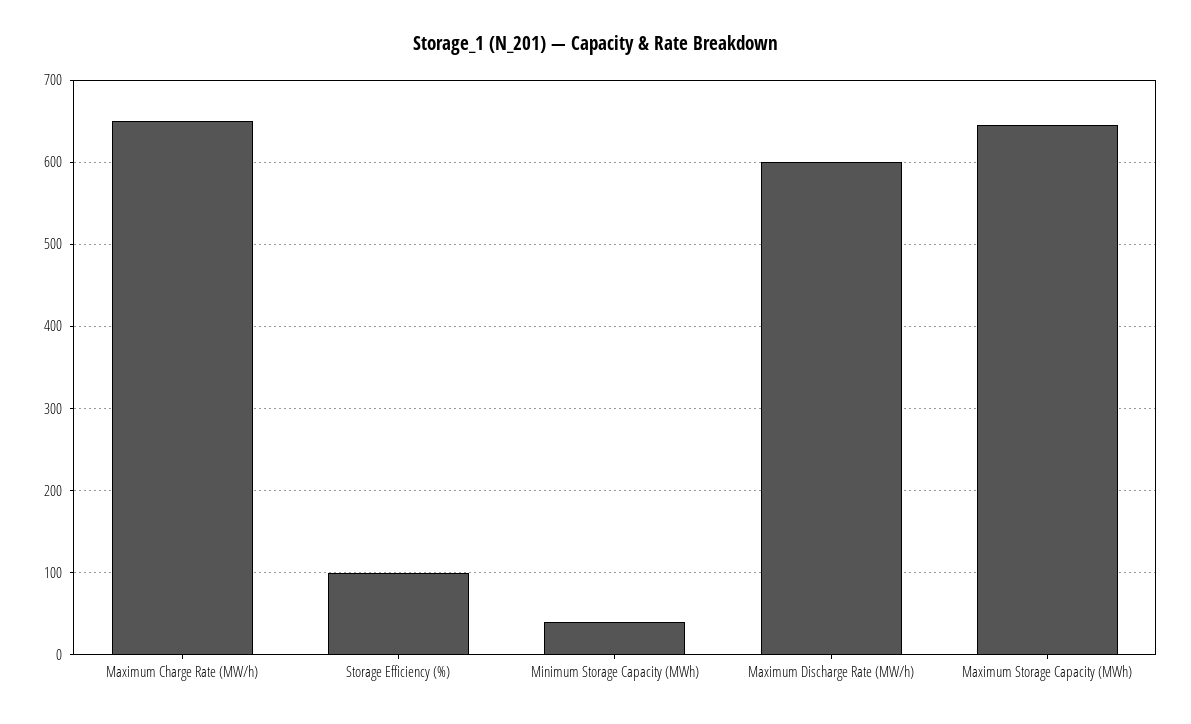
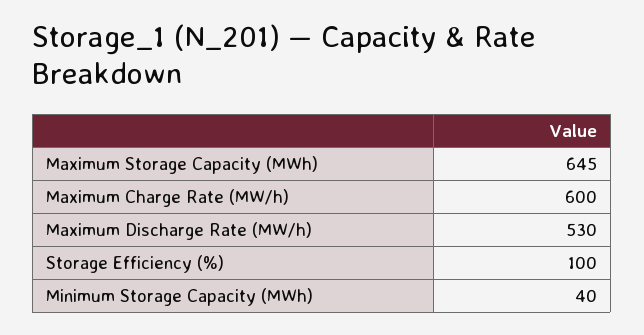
  {
-   "Maximum Charge Rate (MW/h)": 650,
+   "Maximum Charge Rate (MW/h)": 600,
    "Storage Efficiency (%)": 100,
    "Minimum Storage Capacity (MWh)": 40,
-   "Maximum Discharge Rate (MW/h)": 600,
+   "Maximum Discharge Rate (MW/h)": 530,
    "Maximum Storage Capacity (MWh)": 645
  }

